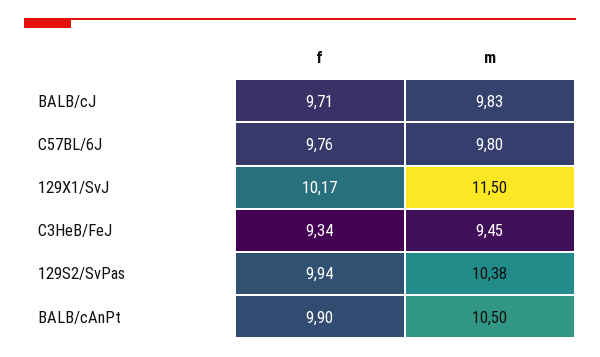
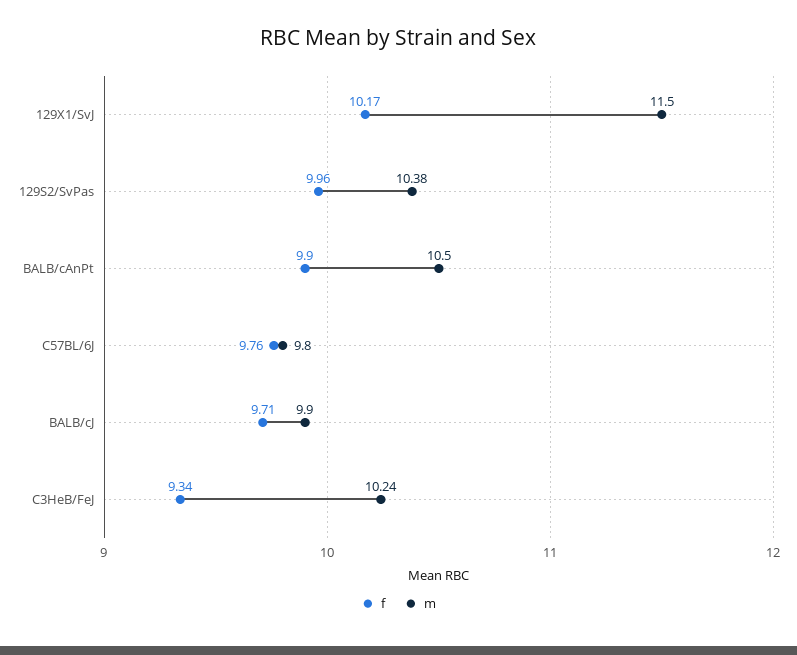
  {
    "f": {
      "BALB/cJ": 9.71,
      "C57BL/6J": 9.76,
      "129X1/SvJ": 10.17,
      "C3HeB/FeJ": 9.34,
-     "129S2/SvPas": 9.94,
+     "129S2/SvPas": 9.96,
      "BALB/cAnPt": 9.9
    },
    "m": {
-     "BALB/cJ": 9.83,
+     "BALB/cJ": 9.9,
      "C57BL/6J": 9.8,
      "129X1/SvJ": 11.5,
-     "C3HeB/FeJ": 9.45,
+     "C3HeB/FeJ": 10.24,
      "129S2/SvPas": 10.38,
      "BALB/cAnPt": 10.5
    }
  }

